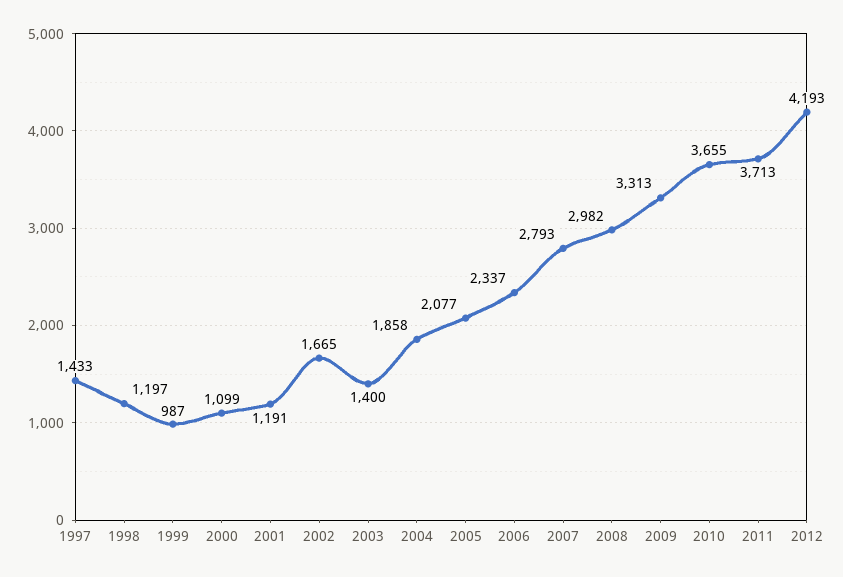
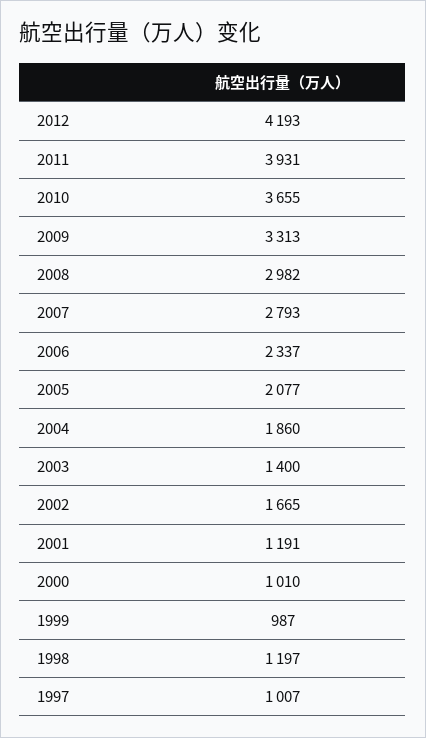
  {
-   "1997": 1433,
+   "1997": 1007,
    "1998": 1197,
    "1999": 987,
-   "2000": 1099,
+   "2000": 1010,
    "2001": 1191,
    "2002": 1665,
    "2003": 1400,
-   "2004": 1858,
+   "2004": 1860,
    "2005": 2077,
    "2006": 2337,
    "2007": 2793,
    "2008": 2982,
    "2009": 3313,
    "2010": 3655,
-   "2011": 3713,
+   "2011": 3931,
    "2012": 4193
  }

